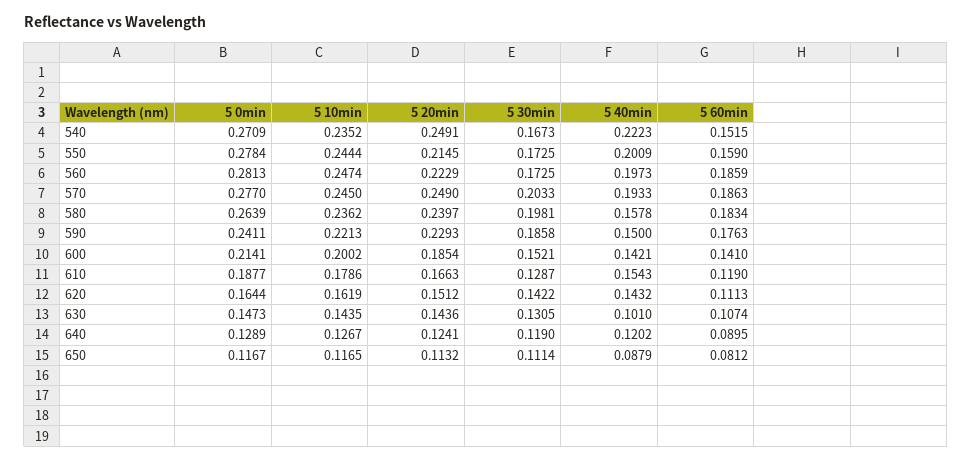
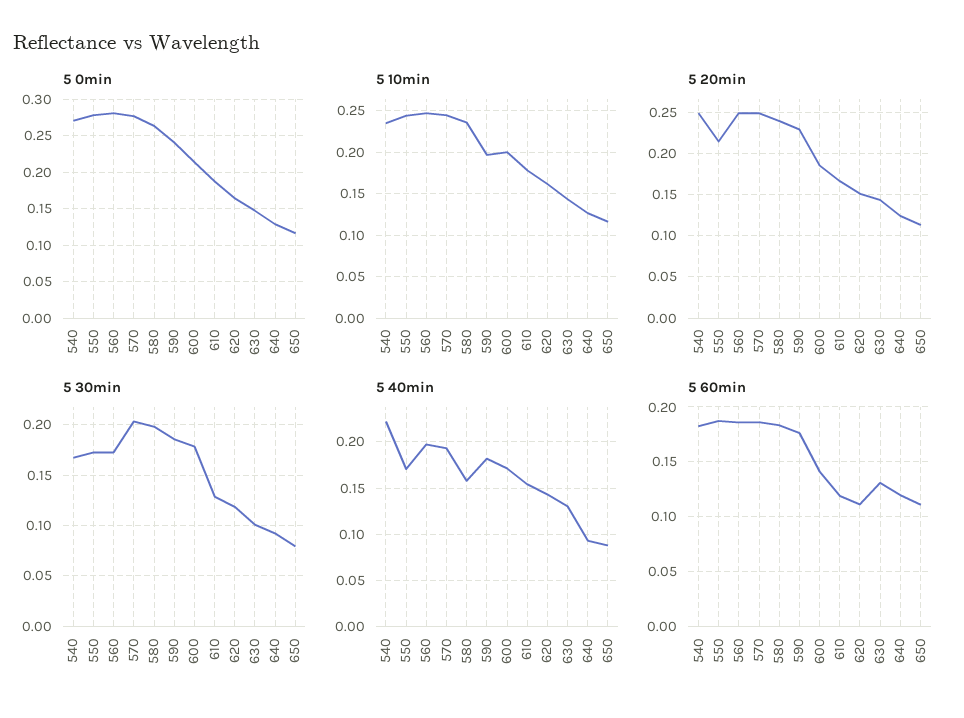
  {
    "5 0min": {
      "540": 0.2709,
      "550": 0.2784,
      "560": 0.2813,
      "570": 0.277,
      "580": 0.2639,
      "590": 0.2411,
      "600": 0.2141,
      "610": 0.1877,
      "620": 0.1644,
      "630": 0.1473,
      "640": 0.1289,
      "650": 0.1167
    },
    "5 10min": {
      "540": 0.2352,
      "550": 0.2444,
      "560": 0.2474,
      "570": 0.245,
      "580": 0.2362,
-     "590": 0.2213,
+     "590": 0.2,
      "600": 0.2002,
      "610": 0.1786,
      "620": 0.1619,
      "630": 0.1435,
      "640": 0.1267,
      "650": 0.1165
    },
    "5 20min": {
      "540": 0.2491,
      "550": 0.2145,
-     "560": 0.2229,
+     "560": 0.25,
      "570": 0.249,
      "580": 0.2397,
      "590": 0.2293,
      "600": 0.1854,
      "610": 0.1663,
      "620": 0.1512,
      "630": 0.1436,
      "640": 0.1241,
      "650": 0.1132
    },
    "5 30min": {
      "540": 0.1673,
      "550": 0.1725,
      "560": 0.1725,
      "570": 0.2033,
      "580": 0.1981,
      "590": 0.1858,
-     "600": 0.1521,
+     "600": 0.18,
      "610": 0.1287,
-     "620": 0.1422,
+     "620": 0.12,
-     "630": 0.1305,
+     "630": 0.1,
-     "640": 0.119,
+     "640": 0.09,
-     "650": 0.1114
+     "650": 0.08
    },
    "5 40min": {
      "540": 0.2223,
-     "550": 0.2009,
+     "550": 0.17,
      "560": 0.1973,
      "570": 0.1933,
      "580": 0.1578,
-     "590": 0.15,
+     "590": 0.18,
-     "600": 0.1421,
+     "600": 0.17,
      "610": 0.1543,
      "620": 0.1432,
-     "630": 0.101,
+     "630": 0.13,
-     "640": 0.1202,
+     "640": 0.09,
      "650": 0.0879
    },
    "5 60min": {
-     "540": 0.1515,
+     "540": 0.18,
-     "550": 0.159,
+     "550": 0.19,
      "560": 0.1859,
      "570": 0.1863,
      "580": 0.1834,
      "590": 0.1763,
      "600": 0.141,
      "610": 0.119,
      "620": 0.1113,
-     "630": 0.1074,
+     "630": 0.13,
-     "640": 0.0895,
+     "640": 0.12,
-     "650": 0.0812
+     "650": 0.11
    }
  }

